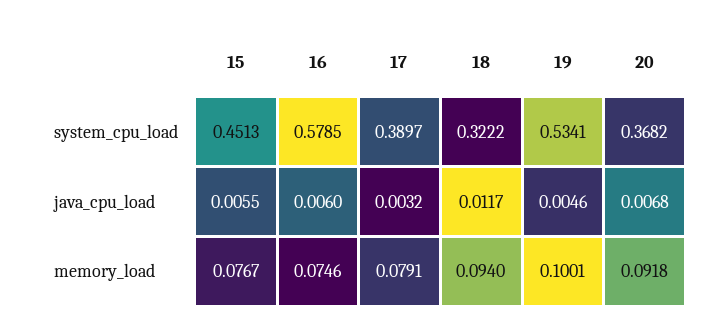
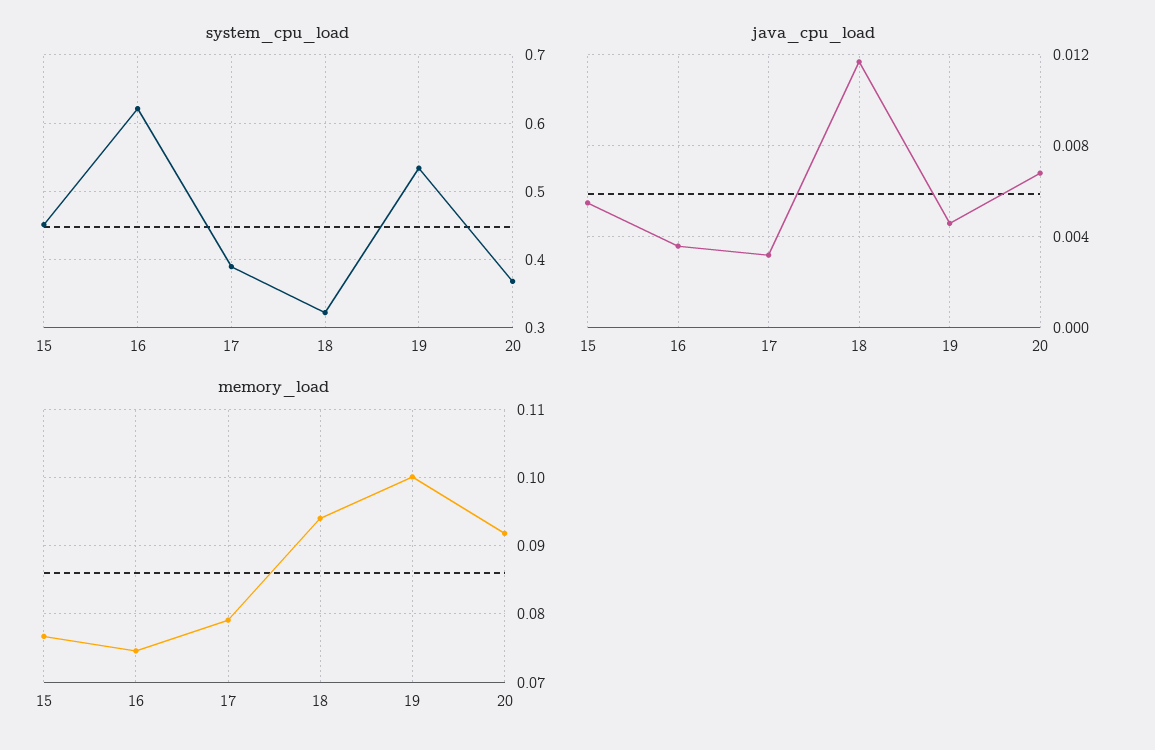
  {
    "system_cpu_load": {
      "15": 0.4513,
-     "16": 0.5785,
+     "16": 0.62,
      "17": 0.3897,
      "18": 0.3222,
      "19": 0.5341,
      "20": 0.3682
    },
    "java_cpu_load": {
      "15": 0.0055,
-     "16": 0.006,
+     "16": 0.0035,
      "17": 0.0032,
      "18": 0.0117,
      "19": 0.0046,
      "20": 0.0068
    },
    "memory_load": {
      "15": 0.0767,
      "16": 0.0746,
      "17": 0.0791,
      "18": 0.094,
      "19": 0.1001,
      "20": 0.0918
    }
  }

